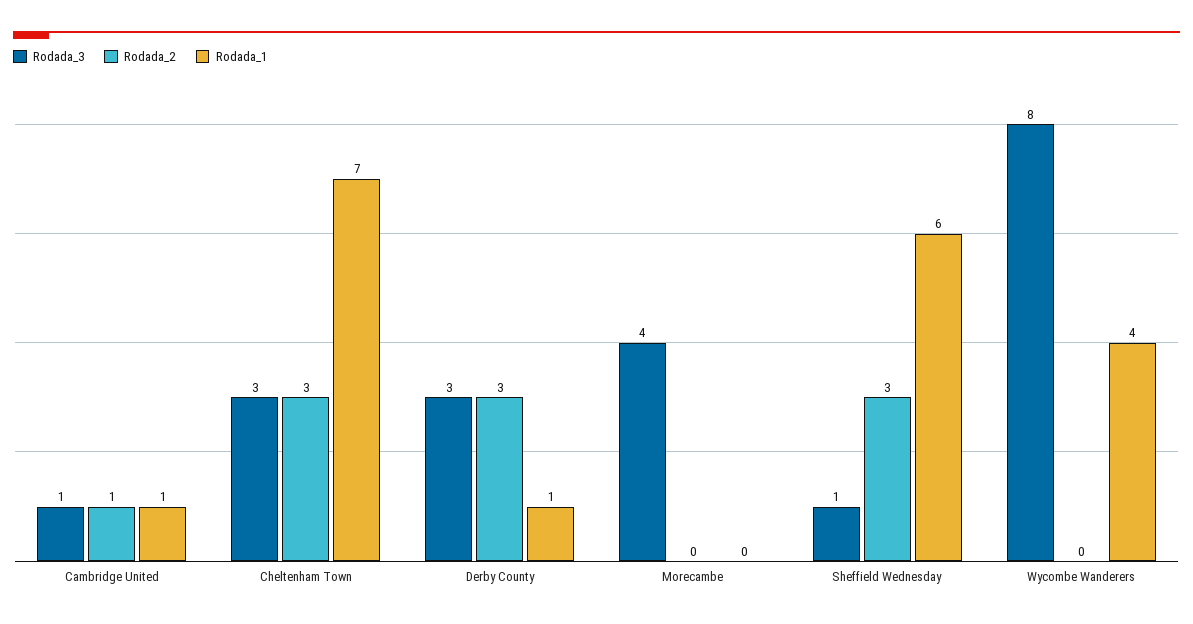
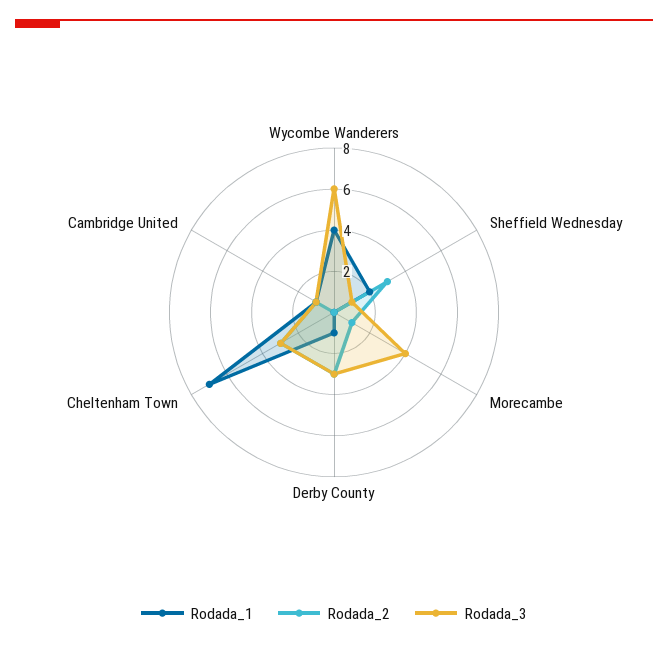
  {
    "Rodada_3": {
      "Cambridge United": 1,
      "Cheltenham Town": 3,
      "Derby County": 3,
      "Morecambe": 4,
      "Sheffield Wednesday": 1,
-     "Wycombe Wanderers": 8
+     "Wycombe Wanderers": 6
    },
    "Rodada_2": {
      "Cambridge United": 1,
      "Cheltenham Town": 3,
      "Derby County": 3,
-     "Morecambe": 0,
+     "Morecambe": 1,
      "Sheffield Wednesday": 3,
      "Wycombe Wanderers": 0
    },
    "Rodada_1": {
      "Cambridge United": 1,
      "Cheltenham Town": 7,
      "Derby County": 1,
      "Morecambe": 0,
-     "Sheffield Wednesday": 6,
+     "Sheffield Wednesday": 2,
      "Wycombe Wanderers": 4
    }
  }

